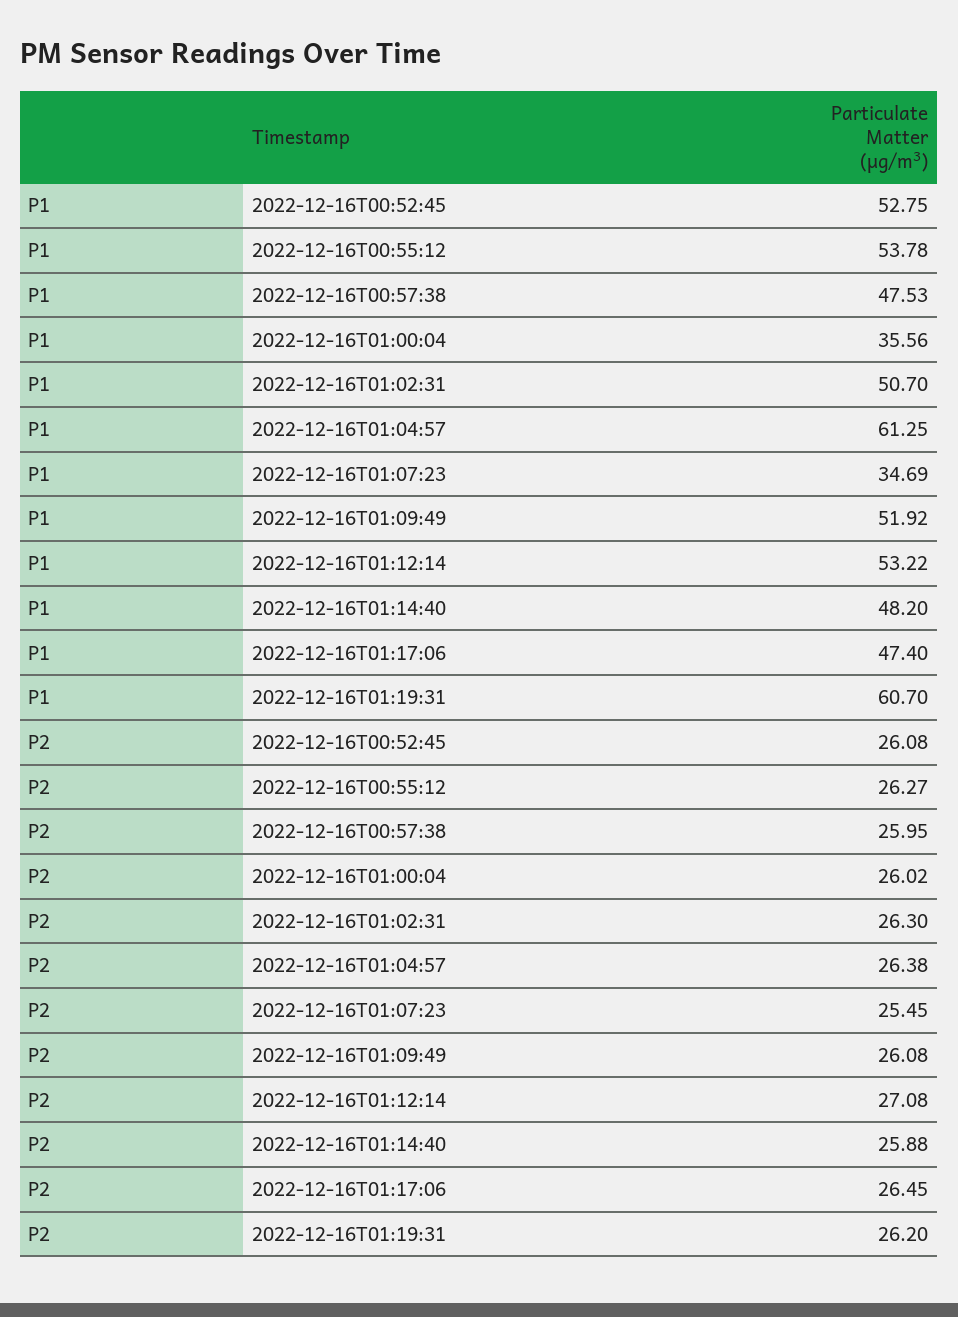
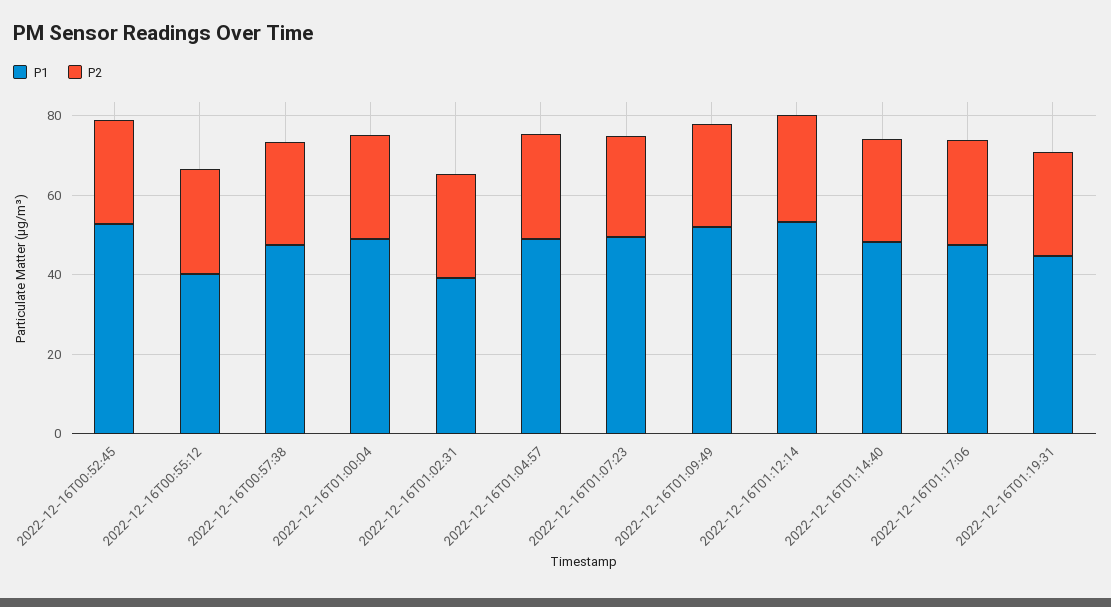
  {
    "P1": {
      "2022-12-16T00:52:45": 52.75,
-     "2022-12-16T00:55:12": 53.78,
+     "2022-12-16T00:55:12": 40,
      "2022-12-16T00:57:38": 47.53,
-     "2022-12-16T01:00:04": 35.56,
+     "2022-12-16T01:00:04": 50,
-     "2022-12-16T01:02:31": 50.7,
+     "2022-12-16T01:02:31": 40,
-     "2022-12-16T01:04:57": 61.25,
+     "2022-12-16T01:04:57": 50,
-     "2022-12-16T01:07:23": 34.69,
+     "2022-12-16T01:07:23": 50,
      "2022-12-16T01:09:49": 51.92,
      "2022-12-16T01:12:14": 53.22,
      "2022-12-16T01:14:40": 48.2,
      "2022-12-16T01:17:06": 47.4,
-     "2022-12-16T01:19:31": 60.7
+     "2022-12-16T01:19:31": 45
    },
    "P2": {
      "2022-12-16T00:52:45": 26.08,
      "2022-12-16T00:55:12": 26.27,
      "2022-12-16T00:57:38": 25.95,
      "2022-12-16T01:00:04": 26.02,
      "2022-12-16T01:02:31": 26.3,
      "2022-12-16T01:04:57": 26.38,
      "2022-12-16T01:07:23": 25.45,
      "2022-12-16T01:09:49": 26.08,
      "2022-12-16T01:12:14": 27.08,
      "2022-12-16T01:14:40": 25.88,
      "2022-12-16T01:17:06": 26.45,
      "2022-12-16T01:19:31": 26.2
    }
  }

